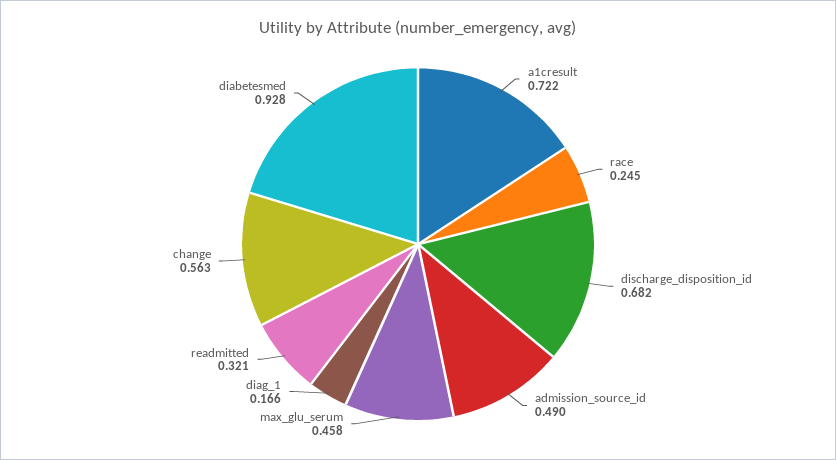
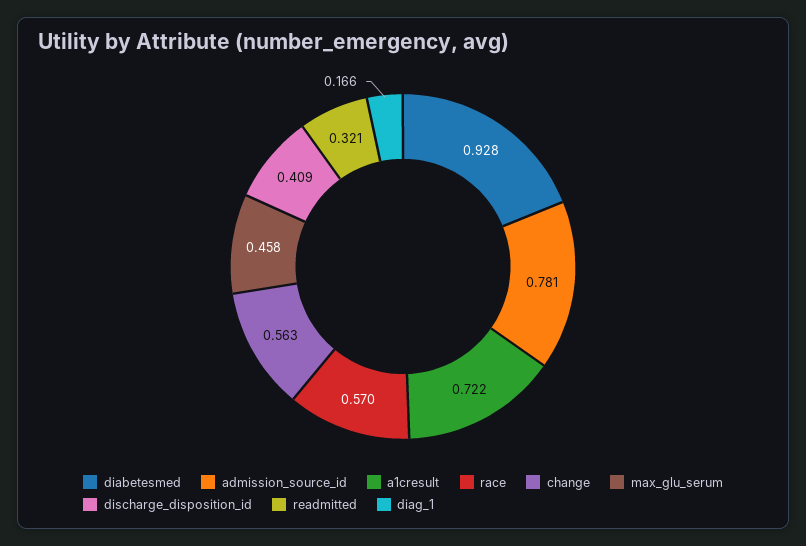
  {
    "a1cresult": 0.722,
-   "race": 0.245,
+   "race": 0.57,
-   "discharge_disposition_id": 0.682,
+   "discharge_disposition_id": 0.409,
-   "admission_source_id": 0.49,
+   "admission_source_id": 0.781,
    "max_glu_serum": 0.458,
    "diag_1": 0.166,
    "readmitted": 0.321,
    "change": 0.563,
    "diabetesmed": 0.928
  }

